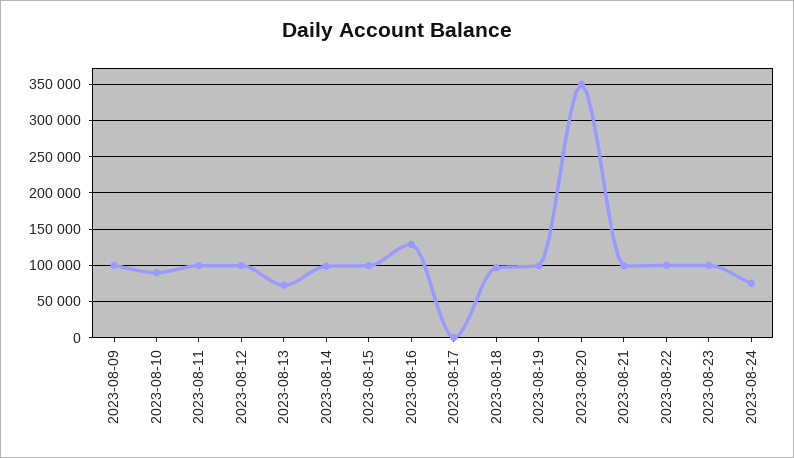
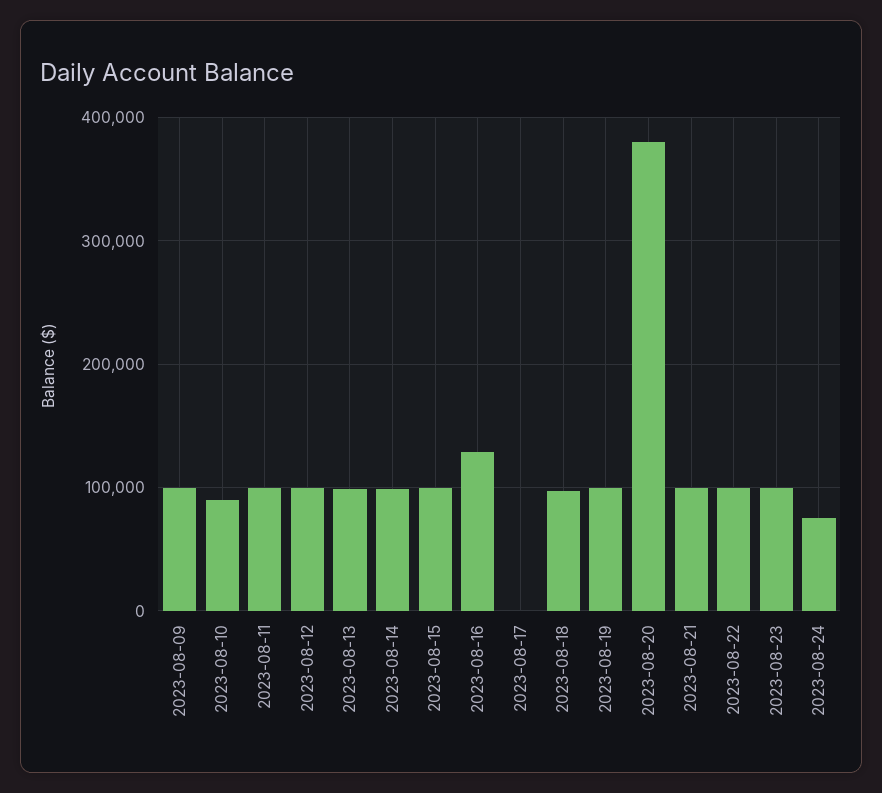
  {
    "2023-08-09": 100000,
    "2023-08-10": 90000,
    "2023-08-11": 100000,
    "2023-08-12": 100000,
-   "2023-08-13": 70000,
+   "2023-08-13": 100000,
    "2023-08-14": 100000,
    "2023-08-15": 100000,
    "2023-08-16": 130000,
    "2023-08-17": 0,
    "2023-08-18": 100000,
    "2023-08-19": 100000,
-   "2023-08-20": 350000,
+   "2023-08-20": 380000,
    "2023-08-21": 100000,
    "2023-08-22": 100000,
    "2023-08-23": 100000,
    "2023-08-24": 80000
  }

